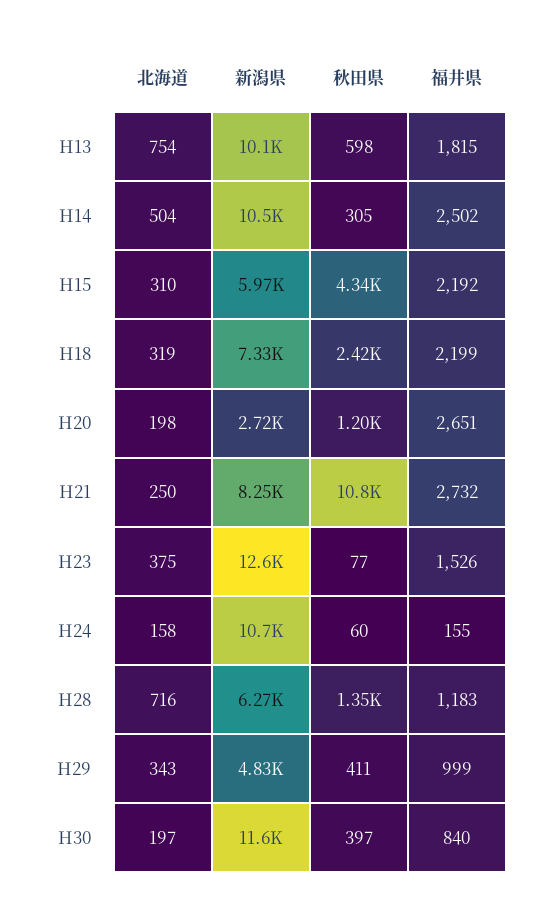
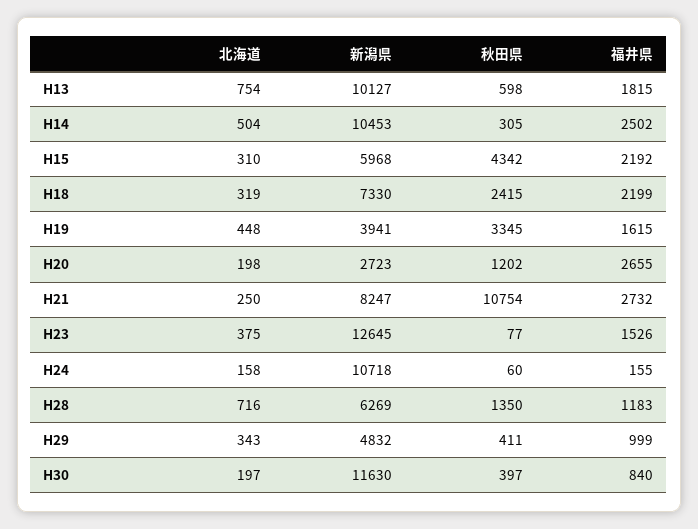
  {
    "北海道": {
      "H13": 754,
      "H14": 504,
      "H15": 310,
      "H18": 319,
      "H20": 198,
      "H21": 250,
      "H23": 375,
      "H24": 158,
      "H28": 716,
      "H29": 343,
-     "H30": 197
+     "H30": 197,
+     "H19": 448
    },
    "新潟県": {
      "H13": 10127,
      "H14": 10453,
      "H15": 5968,
      "H18": 7330,
      "H20": 2723,
      "H21": 8247,
      "H23": 12645,
      "H24": 10718,
      "H28": 6269,
      "H29": 4832,
-     "H30": 11630
+     "H30": 11630,
+     "H19": 3941
    },
    "秋田県": {
      "H13": 598,
      "H14": 305,
      "H15": 4342,
      "H18": 2415,
      "H20": 1202,
      "H21": 10754,
      "H23": 77,
      "H24": 60,
      "H28": 1350,
      "H29": 411,
-     "H30": 397
+     "H30": 397,
+     "H19": 3345
    },
    "福井県": {
      "H13": 1815,
      "H14": 2502,
      "H15": 2192,
      "H18": 2199,
-     "H20": 2651,
+     "H20": 2655,
      "H21": 2732,
      "H23": 1526,
      "H24": 155,
      "H28": 1183,
      "H29": 999,
-     "H30": 840
+     "H30": 840,
+     "H19": 1615
    }
  }

